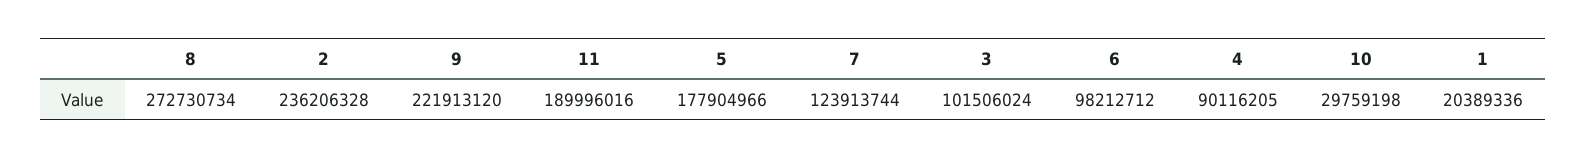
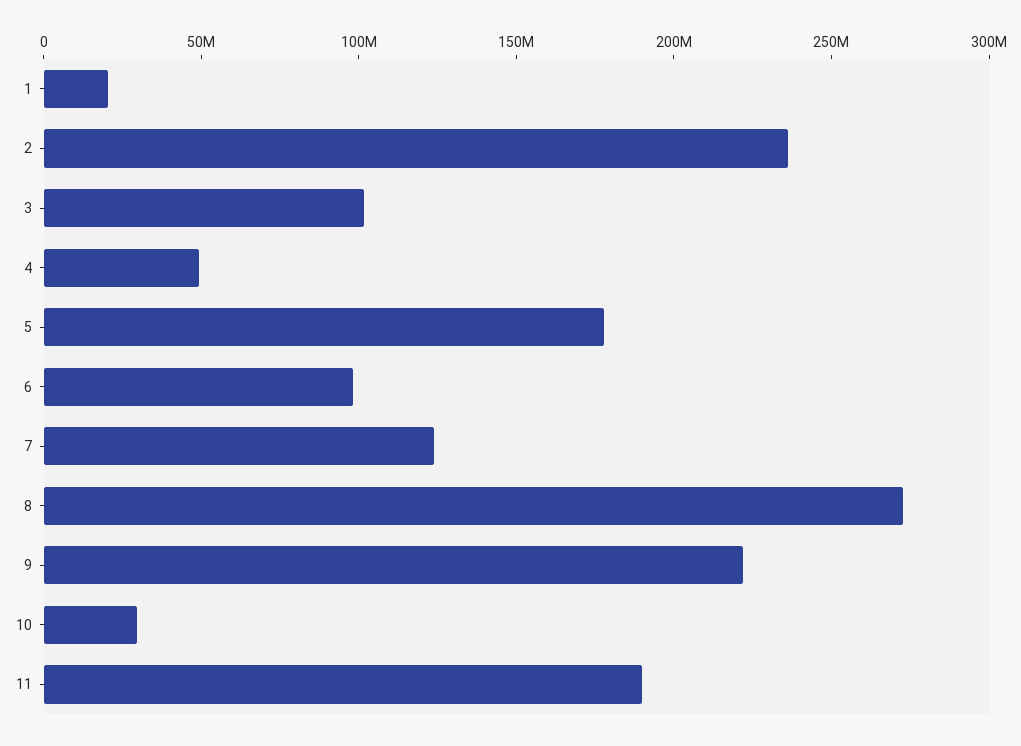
  {
    "8": 272730734,
    "2": 236206328,
    "9": 221913120,
    "11": 189996016,
    "5": 177904966,
    "7": 123913744,
    "3": 101506024,
    "6": 98212712,
-   "4": 90116205,
+   "4": 50000000,
    "10": 29759198,
    "1": 20389336
  }

